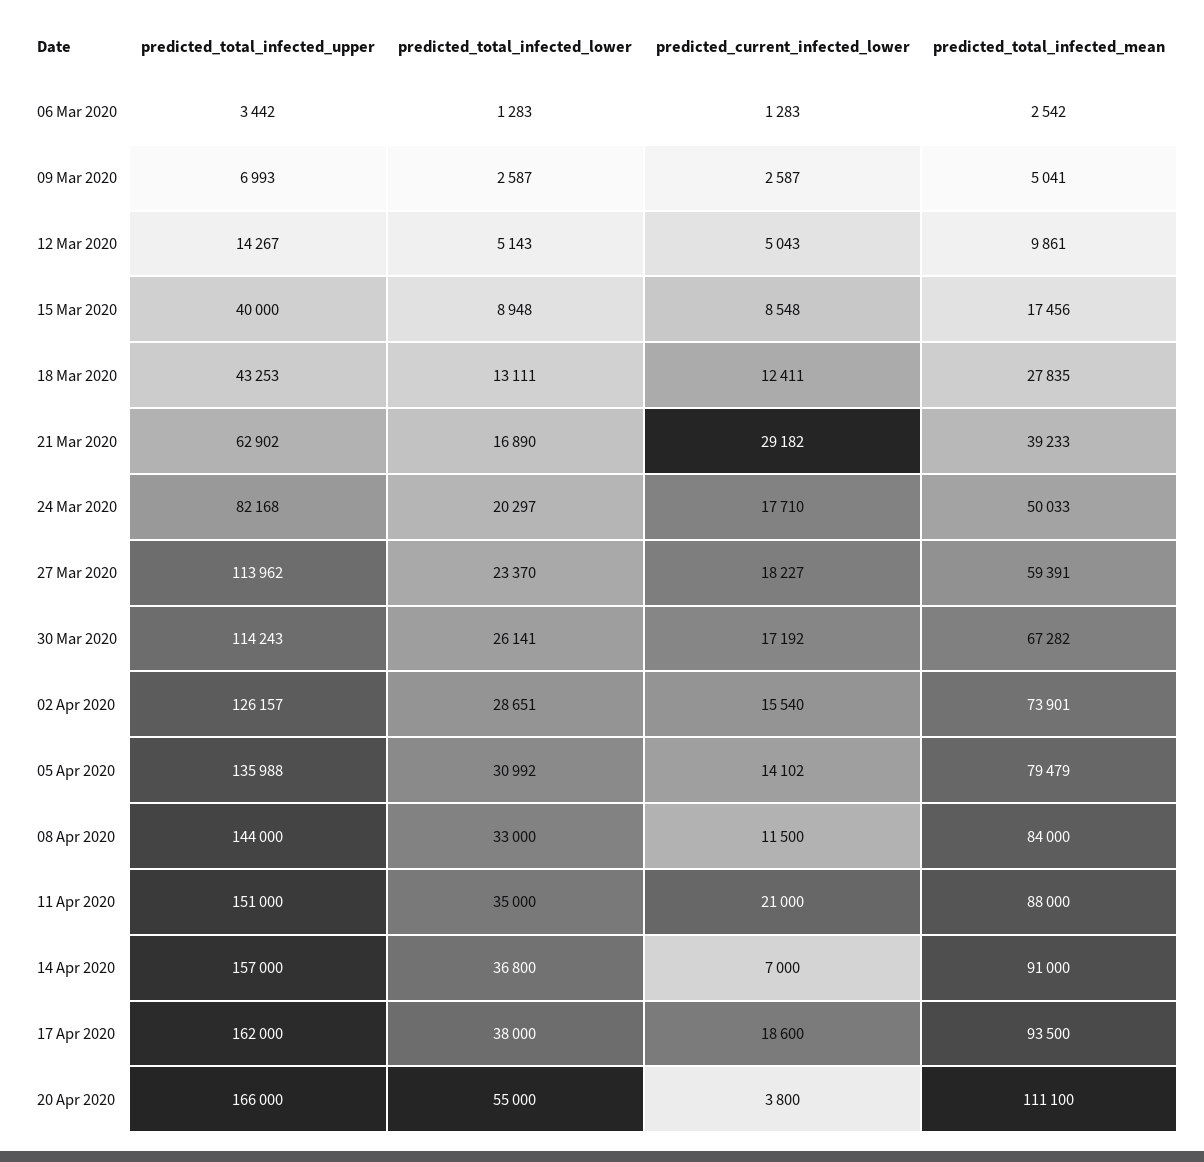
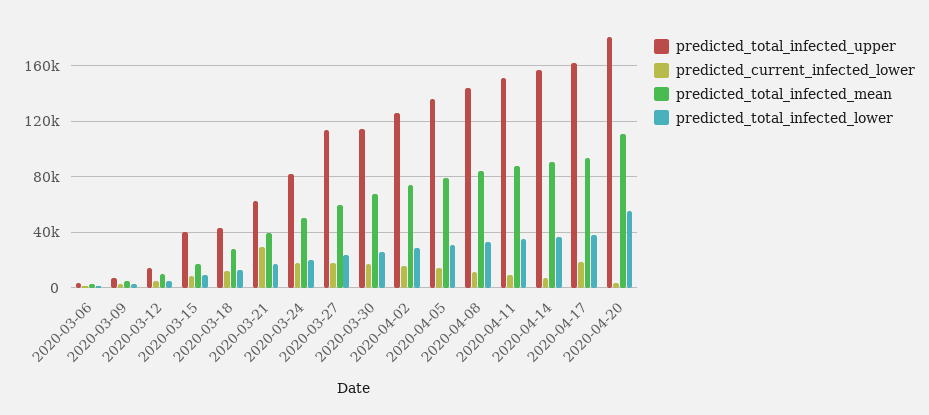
  {
    "predicted_total_infected_upper": {
      "06 Mar 2020": 3442,
      "09 Mar 2020": 6993,
      "12 Mar 2020": 14267,
      "15 Mar 2020": 40000,
      "18 Mar 2020": 43253,
      "21 Mar 2020": 62902,
      "24 Mar 2020": 82168,
      "27 Mar 2020": 113962,
      "30 Mar 2020": 114243,
      "02 Apr 2020": 126157,
      "05 Apr 2020": 135988,
      "08 Apr 2020": 144000,
      "11 Apr 2020": 151000,
      "14 Apr 2020": 157000,
      "17 Apr 2020": 162000,
-     "20 Apr 2020": 166000
+     "20 Apr 2020": 180000
    },
    "predicted_total_infected_lower": {
      "06 Mar 2020": 1283,
      "09 Mar 2020": 2587,
      "12 Mar 2020": 5143,
      "15 Mar 2020": 8948,
      "18 Mar 2020": 13111,
      "21 Mar 2020": 16890,
      "24 Mar 2020": 20297,
      "27 Mar 2020": 23370,
      "30 Mar 2020": 26141,
      "02 Apr 2020": 28651,
      "05 Apr 2020": 30992,
      "08 Apr 2020": 33000,
      "11 Apr 2020": 35000,
      "14 Apr 2020": 36800,
      "17 Apr 2020": 38000,
      "20 Apr 2020": 55000
    },
    "predicted_current_infected_lower": {
      "06 Mar 2020": 1283,
      "09 Mar 2020": 2587,
      "12 Mar 2020": 5043,
      "15 Mar 2020": 8548,
      "18 Mar 2020": 12411,
      "21 Mar 2020": 29182,
      "24 Mar 2020": 17710,
      "27 Mar 2020": 18227,
      "30 Mar 2020": 17192,
      "02 Apr 2020": 15540,
      "05 Apr 2020": 14102,
      "08 Apr 2020": 11500,
-     "11 Apr 2020": 21000,
+     "11 Apr 2020": 10000,
      "14 Apr 2020": 7000,
      "17 Apr 2020": 18600,
      "20 Apr 2020": 3800
    },
    "predicted_total_infected_mean": {
      "06 Mar 2020": 2542,
      "09 Mar 2020": 5041,
      "12 Mar 2020": 9861,
      "15 Mar 2020": 17456,
      "18 Mar 2020": 27835,
      "21 Mar 2020": 39233,
      "24 Mar 2020": 50033,
      "27 Mar 2020": 59391,
      "30 Mar 2020": 67282,
      "02 Apr 2020": 73901,
      "05 Apr 2020": 79479,
      "08 Apr 2020": 84000,
      "11 Apr 2020": 88000,
      "14 Apr 2020": 91000,
      "17 Apr 2020": 93500,
      "20 Apr 2020": 111100
    }
  }

